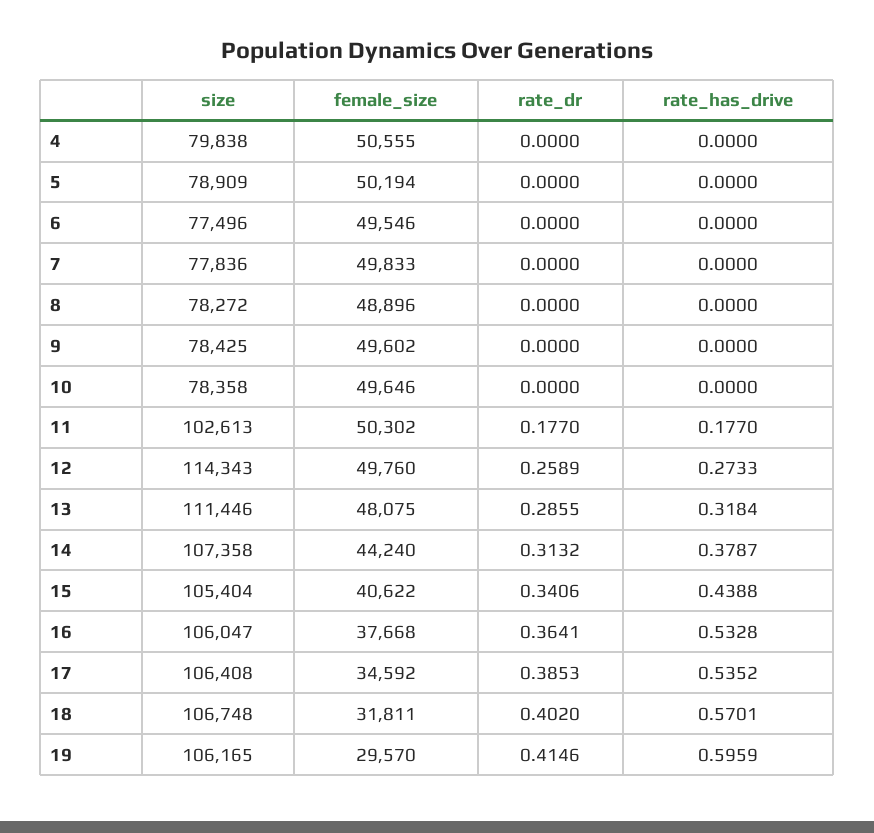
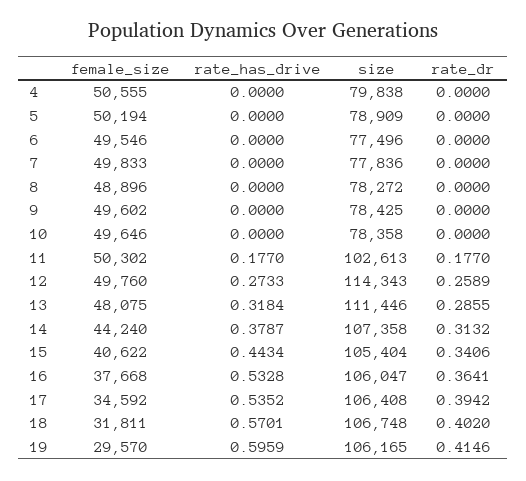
  {
    "size": {
      "4": 79838,
      "5": 78909,
      "6": 77496,
      "7": 77836,
      "8": 78272,
      "9": 78425,
      "10": 78358,
      "11": 102613,
      "12": 114343,
      "13": 111446,
      "14": 107358,
      "15": 105404,
      "16": 106047,
      "17": 106408,
      "18": 106748,
      "19": 106165
    },
    "female_size": {
      "4": 50555,
      "5": 50194,
      "6": 49546,
      "7": 49833,
      "8": 48896,
      "9": 49602,
      "10": 49646,
      "11": 50302,
      "12": 49760,
      "13": 48075,
      "14": 44240,
      "15": 40622,
      "16": 37668,
      "17": 34592,
      "18": 31811,
      "19": 29570
    },
    "rate_dr": {
      "4": 0,
      "5": 0,
      "6": 0,
      "7": 0,
      "8": 0,
      "9": 0,
      "10": 0,
      "11": 0.177,
      "12": 0.2589,
      "13": 0.2855,
      "14": 0.3132,
      "15": 0.3406,
      "16": 0.3641,
-     "17": 0.3853,
+     "17": 0.3942,
      "18": 0.402,
      "19": 0.4146
    },
    "rate_has_drive": {
      "4": 0,
      "5": 0,
      "6": 0,
      "7": 0,
      "8": 0,
      "9": 0,
      "10": 0,
      "11": 0.177,
      "12": 0.2733,
      "13": 0.3184,
      "14": 0.3787,
-     "15": 0.4388,
+     "15": 0.4434,
      "16": 0.5328,
      "17": 0.5352,
      "18": 0.5701,
      "19": 0.5959
    }
  }

